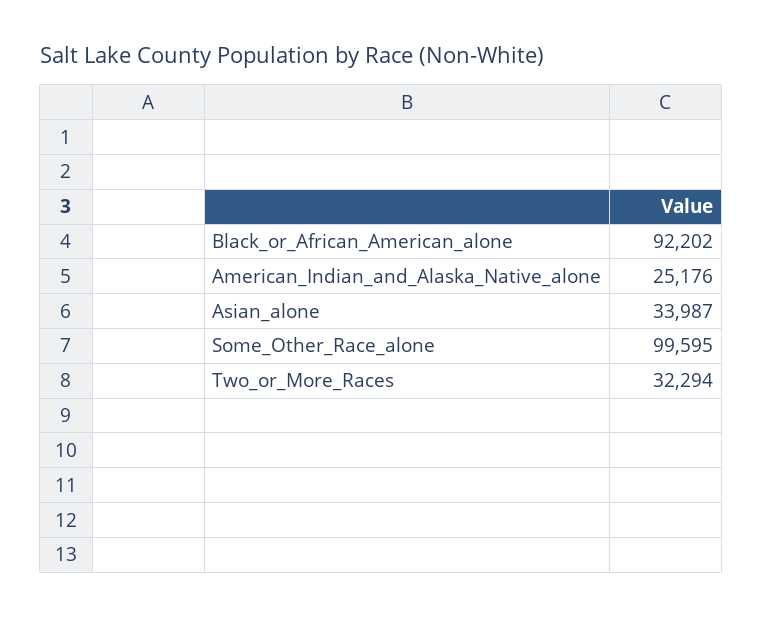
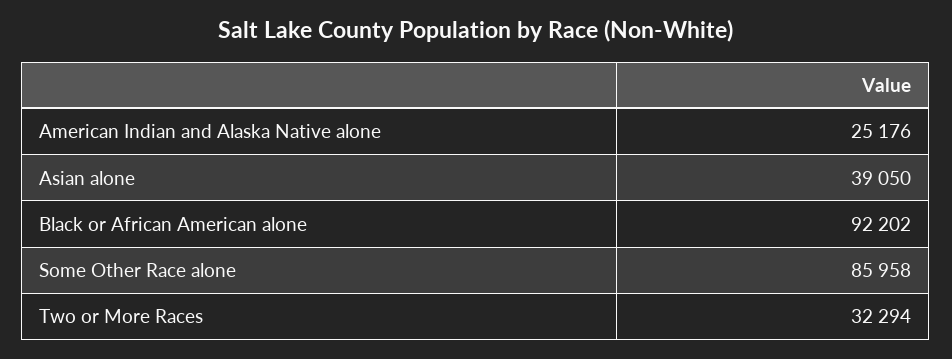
  {
    "Black_or_African_American_alone": 92202,
    "American_Indian_and_Alaska_Native_alone": 25176,
-   "Asian_alone": 33987,
+   "Asian_alone": 39050,
-   "Some_Other_Race_alone": 99595,
+   "Some_Other_Race_alone": 85958,
    "Two_or_More_Races": 32294
  }

